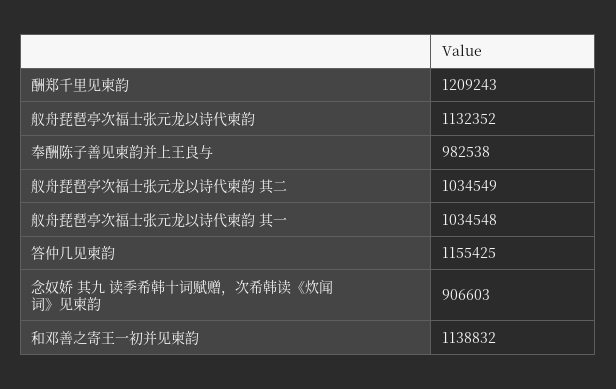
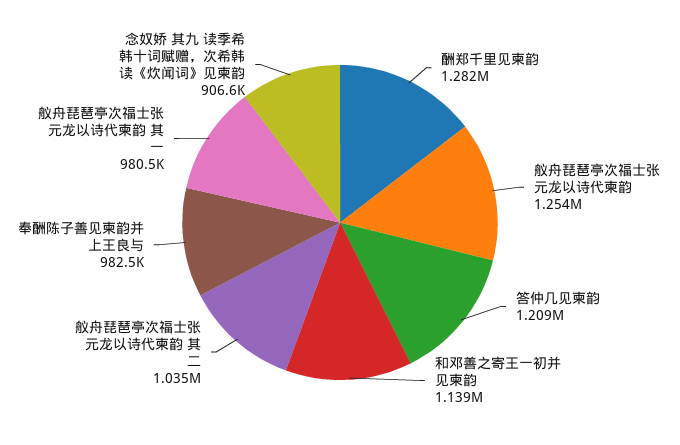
  {
-   "酬郑千里见柬韵": 1209243,
+   "酬郑千里见柬韵": 1282000,
-   "舣舟琵琶亭次福士张元龙以诗代柬韵": 1132352,
+   "舣舟琵琶亭次福士张元龙以诗代柬韵": 1254000,
    "奉酬陈子善见柬韵并上王良与": 982538,
    "舣舟琵琶亭次福士张元龙以诗代柬韵 其二": 1034549,
-   "舣舟琵琶亭次福士张元龙以诗代柬韵 其一": 1034548,
+   "舣舟琵琶亭次福士张元龙以诗代柬韵 其一": 980500,
-   "答仲几见柬韵": 1155425,
+   "答仲几见柬韵": 1209000,
    "念奴娇 其九 读季希韩十词赋赠，次希韩读《炊闻词》见柬韵": 906603,
    "和邓善之寄王一初并见柬韵": 1138832
  }

